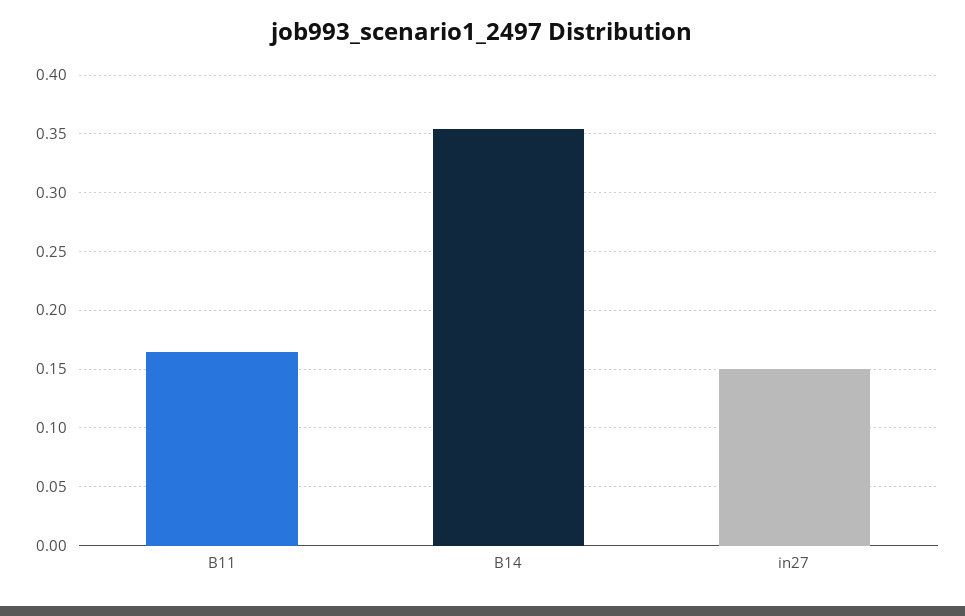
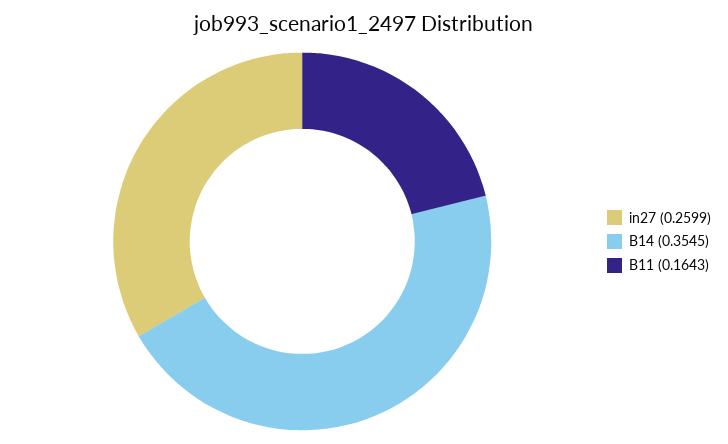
  {
    "B11": 0.1643,
    "B14": 0.3545,
-   "in27": 0.15
+   "in27": 0.2599
  }

